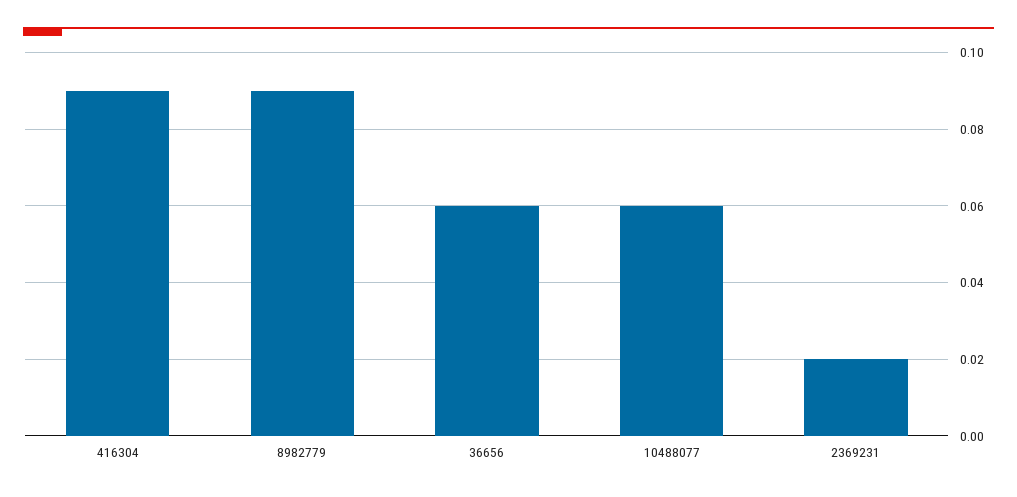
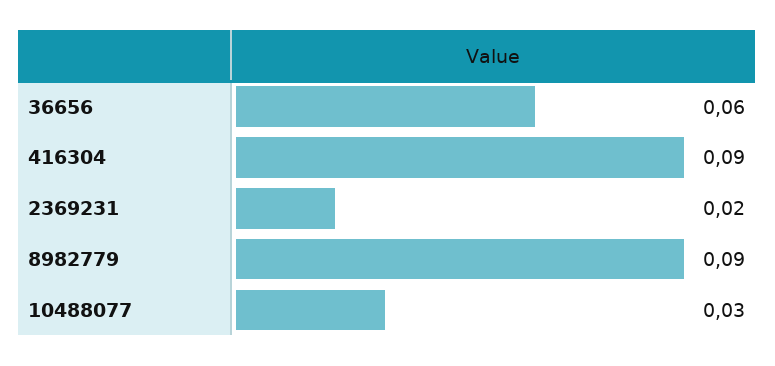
  {
    "416304": 0.09,
    "8982779": 0.09,
    "36656": 0.06,
-   "10488077": 0.06,
+   "10488077": 0.03,
    "2369231": 0.02
  }

